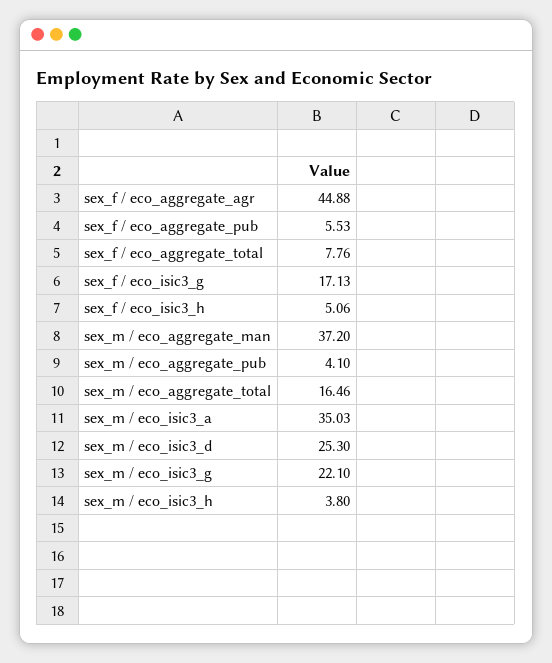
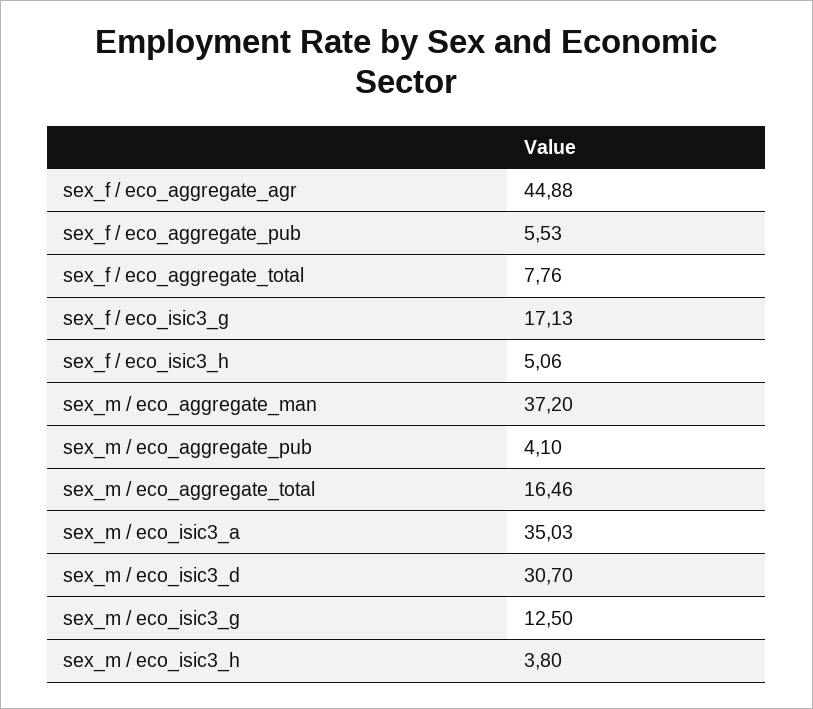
  {
    "sex_f / eco_aggregate_agr": 44.88,
    "sex_f / eco_aggregate_pub": 5.53,
    "sex_f / eco_aggregate_total": 7.76,
    "sex_f / eco_isic3_g": 17.13,
    "sex_f / eco_isic3_h": 5.06,
    "sex_m / eco_aggregate_man": 37.2,
    "sex_m / eco_aggregate_pub": 4.1,
    "sex_m / eco_aggregate_total": 16.46,
    "sex_m / eco_isic3_a": 35.03,
-   "sex_m / eco_isic3_d": 25.3,
+   "sex_m / eco_isic3_d": 30.7,
-   "sex_m / eco_isic3_g": 22.1,
+   "sex_m / eco_isic3_g": 12.5,
    "sex_m / eco_isic3_h": 3.8
  }

